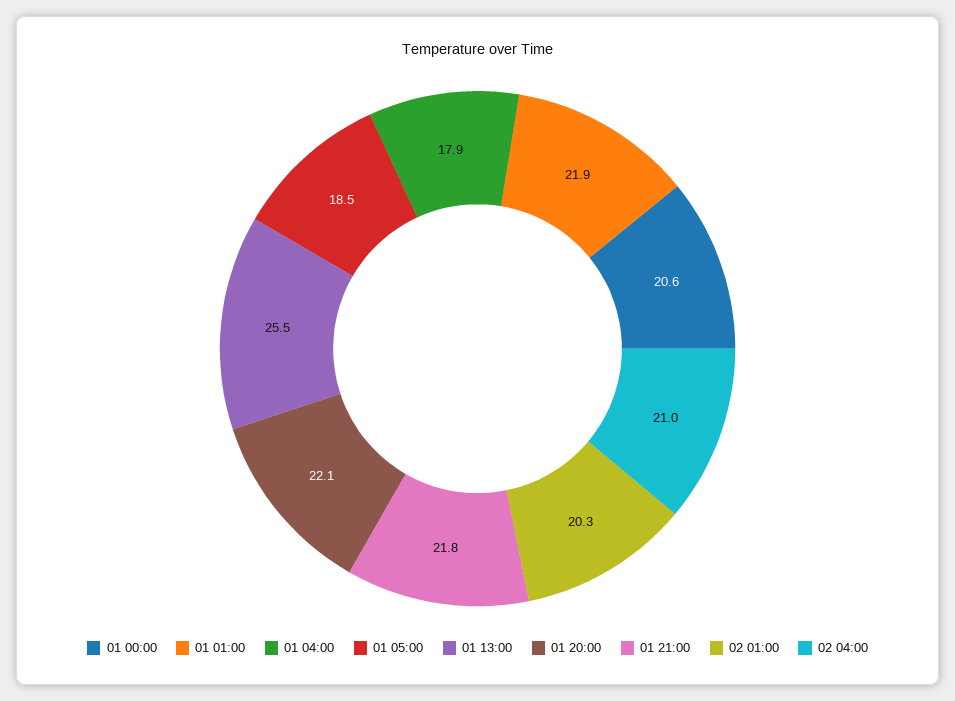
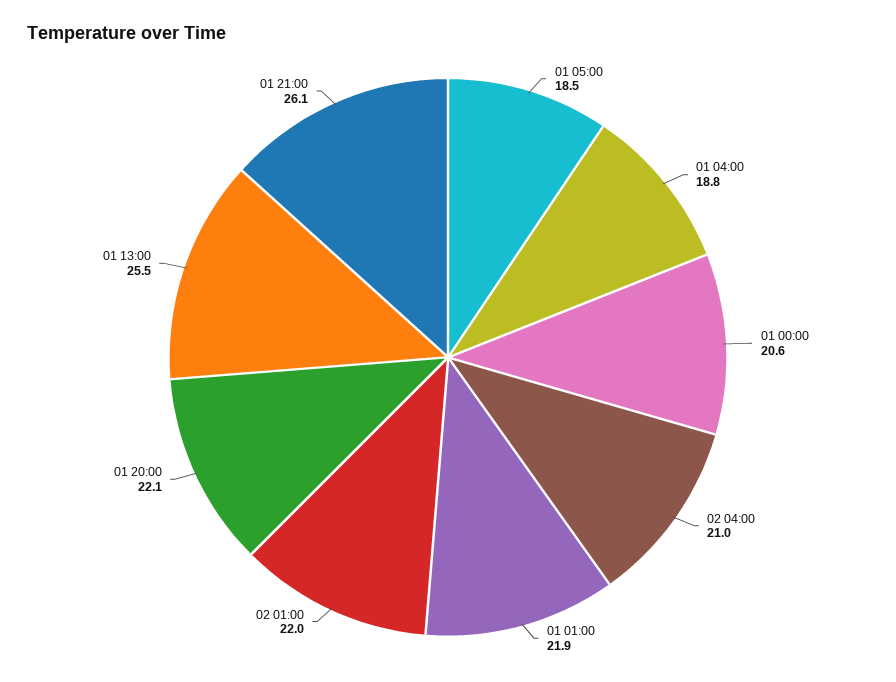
  {
    "01 00:00": 20.6,
    "01 01:00": 21.9,
-   "01 04:00": 17.9,
+   "01 04:00": 18.8,
    "01 05:00": 18.5,
    "01 13:00": 25.5,
    "01 20:00": 22.1,
-   "01 21:00": 21.8,
+   "01 21:00": 26.1,
-   "02 01:00": 20.3,
+   "02 01:00": 22,
    "02 04:00": 21
  }

